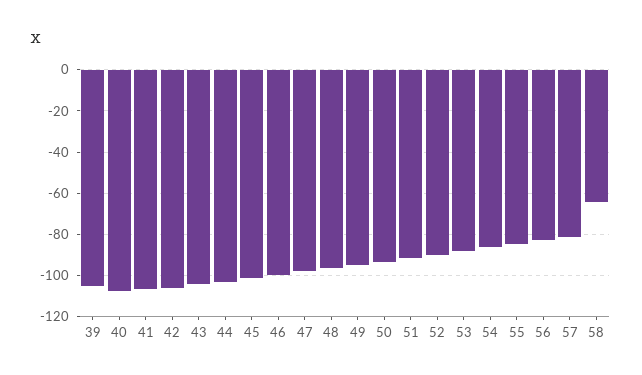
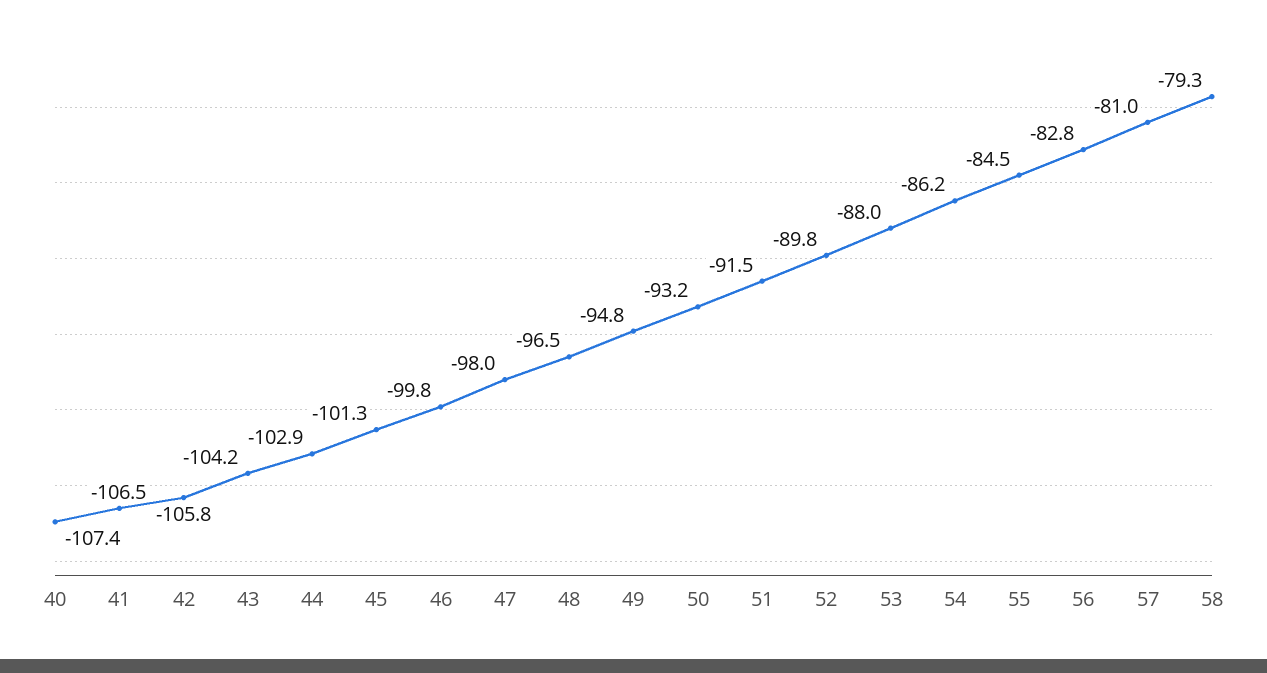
  {
-   "39": -105,
    "40": -107.4,
    "41": -106.5,
    "42": -105.8,
    "43": -104.2,
    "44": -102.9,
    "45": -101.3,
    "46": -99.8,
    "47": -98,
    "48": -96.5,
    "49": -94.8,
    "50": -93.2,
    "51": -91.5,
    "52": -89.8,
    "53": -88,
    "54": -86.2,
    "55": -84.5,
    "56": -82.8,
    "57": -81,
-   "58": -65
+   "58": -79.3
  }

